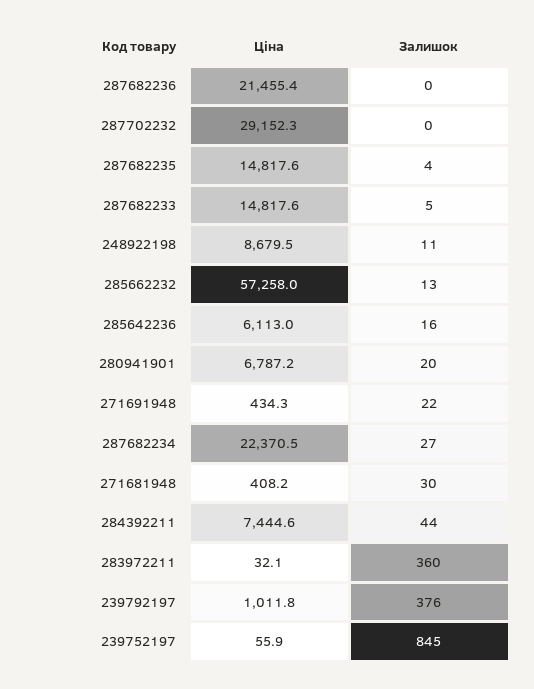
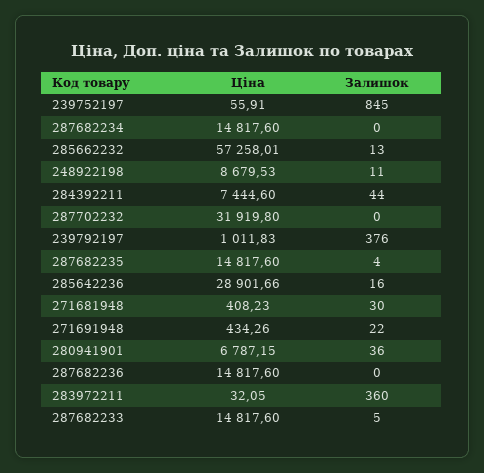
  {
    "Ціна": {
-     "287682236": 21455.4,
+     "287682236": 14817.6,
-     "287702232": 29152.3,
+     "287702232": 31919.8,
      "287682235": 14817.6,
      "287682233": 14817.6,
      "248922198": 8679.53,
      "285662232": 57258.01,
-     "285642236": 6113,
+     "285642236": 28901.66,
      "280941901": 6787.15,
      "271691948": 434.26,
-     "287682234": 22370.5,
+     "287682234": 14817.6,
      "271681948": 408.23,
      "284392211": 7444.6,
      "283972211": 32.05,
      "239792197": 1011.83,
      "239752197": 55.91
    },
    "Залишок": {
      "287682236": 0,
      "287702232": 0,
      "287682235": 4,
      "287682233": 5,
      "248922198": 11,
      "285662232": 13,
      "285642236": 16,
-     "280941901": 20,
+     "280941901": 36,
      "271691948": 22,
-     "287682234": 27,
+     "287682234": 0,
      "271681948": 30,
      "284392211": 44,
      "283972211": 360,
      "239792197": 376,
      "239752197": 845
    }
  }

